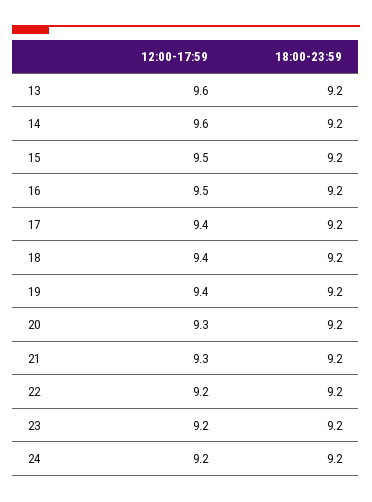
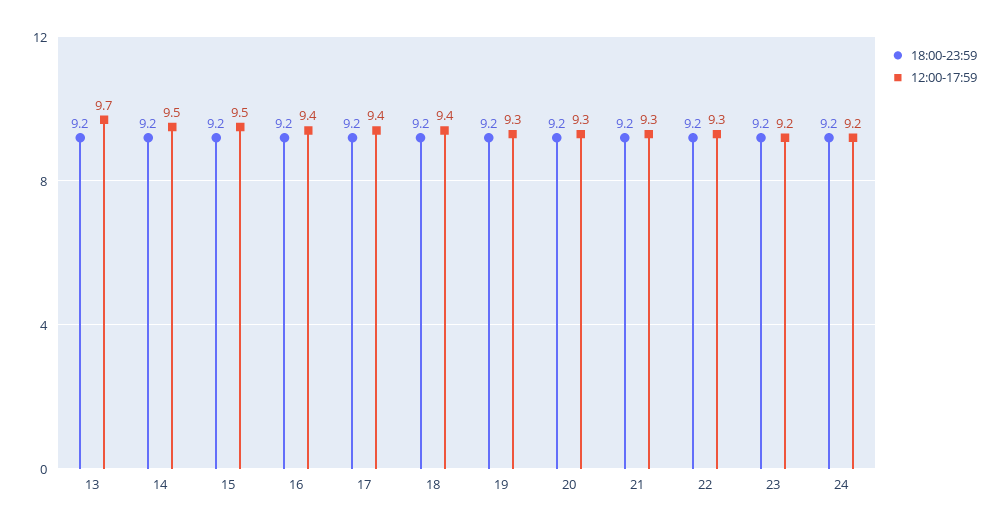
  {
    "12:00-17:59": {
-     "13": 9.6,
+     "13": 9.7,
-     "14": 9.6,
+     "14": 9.5,
      "15": 9.5,
-     "16": 9.5,
+     "16": 9.4,
      "17": 9.4,
      "18": 9.4,
-     "19": 9.4,
+     "19": 9.3,
      "20": 9.3,
      "21": 9.3,
-     "22": 9.2,
+     "22": 9.3,
      "23": 9.2,
      "24": 9.2
    },
    "18:00-23:59": {
      "13": 9.2,
      "14": 9.2,
      "15": 9.2,
      "16": 9.2,
      "17": 9.2,
      "18": 9.2,
      "19": 9.2,
      "20": 9.2,
      "21": 9.2,
      "22": 9.2,
      "23": 9.2,
      "24": 9.2
    }
  }

